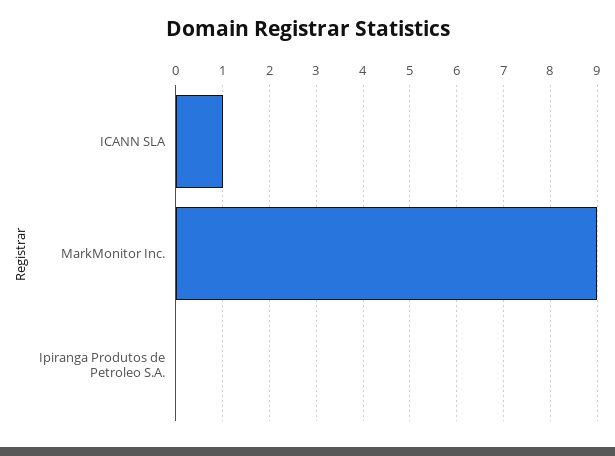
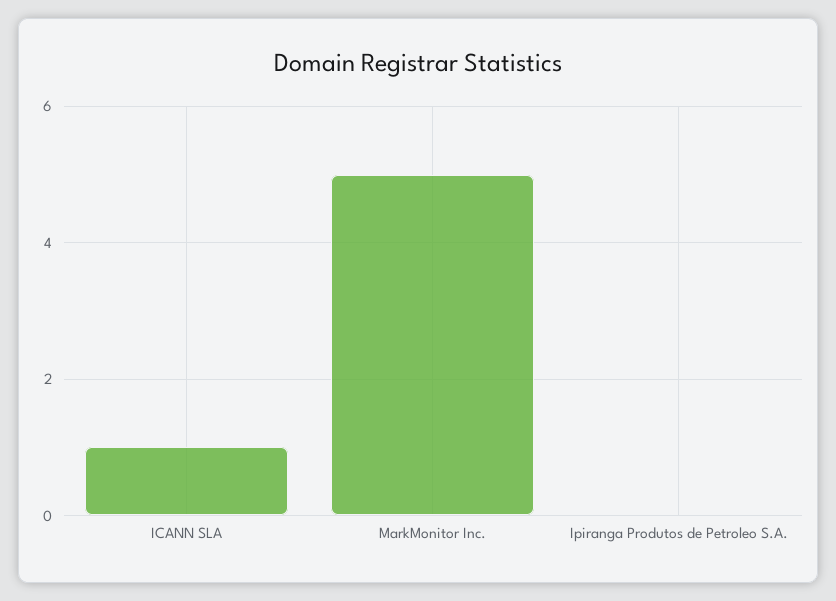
  {
    "ICANN SLA": 1,
-   "MarkMonitor Inc.": 9,
+   "MarkMonitor Inc.": 5,
    "Ipiranga Produtos de Petroleo S.A.": 0
  }

